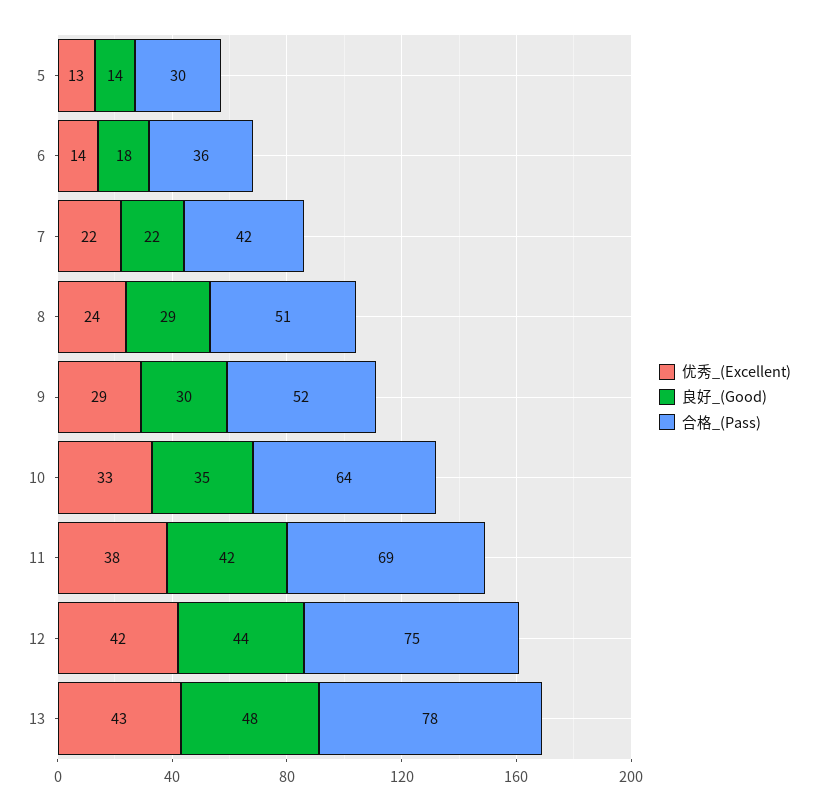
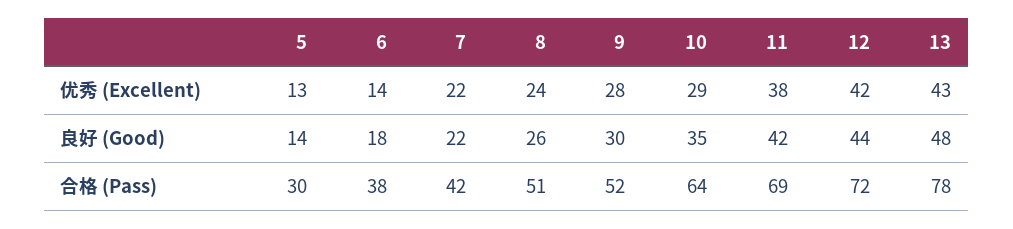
  {
    "优秀_(Excellent)": {
      "5": 13,
      "6": 14,
      "7": 22,
      "8": 24,
-     "9": 29,
+     "9": 28,
-     "10": 33,
+     "10": 29,
      "11": 38,
      "12": 42,
      "13": 43
    },
    "良好_(Good)": {
      "5": 14,
      "6": 18,
      "7": 22,
-     "8": 29,
+     "8": 26,
      "9": 30,
      "10": 35,
      "11": 42,
      "12": 44,
      "13": 48
    },
    "合格_(Pass)": {
      "5": 30,
-     "6": 36,
+     "6": 38,
      "7": 42,
      "8": 51,
      "9": 52,
      "10": 64,
      "11": 69,
-     "12": 75,
+     "12": 72,
      "13": 78
    }
  }

